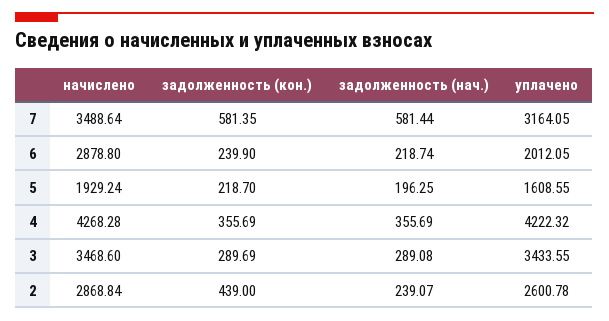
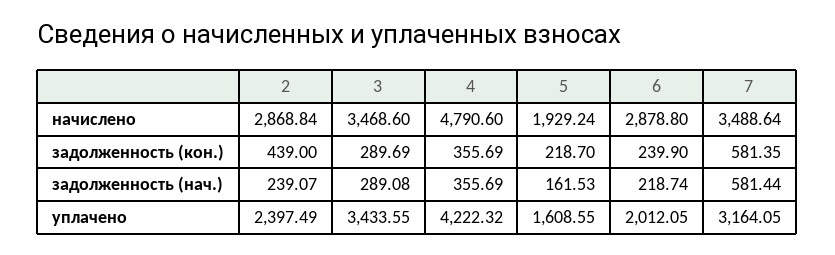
  {
    "начислено": {
      "7": 3488.64,
      "6": 2878.8,
      "5": 1929.24,
-     "4": 4268.28,
+     "4": 4790.6,
      "3": 3468.6,
      "2": 2868.84
    },
    "задолженность (кон.)": {
      "7": 581.35,
      "6": 239.9,
      "5": 218.7,
      "4": 355.69,
      "3": 289.69,
      "2": 439
    },
    "задолженность (нач.)": {
      "7": 581.44,
      "6": 218.74,
-     "5": 196.25,
+     "5": 161.53,
      "4": 355.69,
      "3": 289.08,
      "2": 239.07
    },
    "уплачено": {
      "7": 3164.05,
      "6": 2012.05,
      "5": 1608.55,
      "4": 4222.32,
      "3": 3433.55,
-     "2": 2600.78
+     "2": 2397.49
    }
  }

